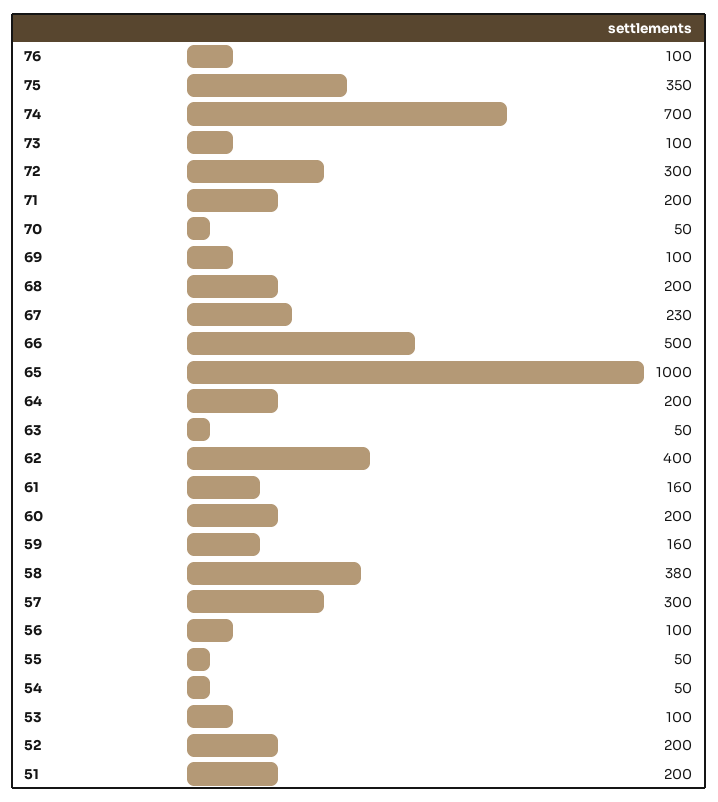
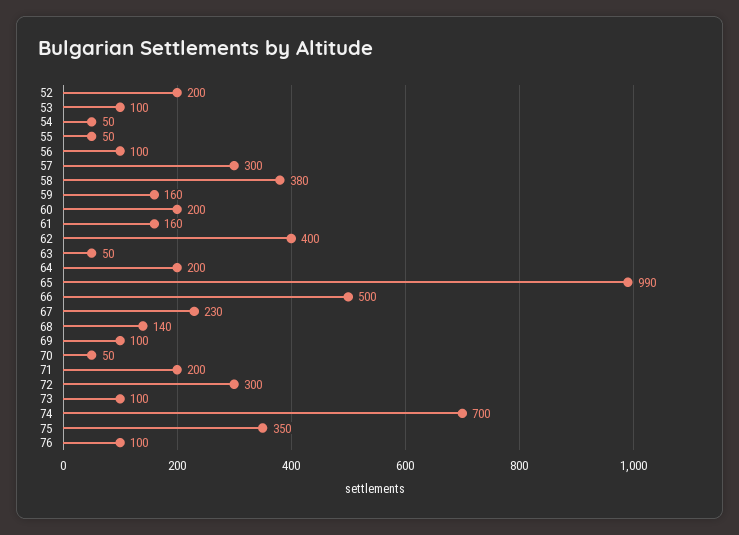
  {
    "76": 100,
    "75": 350,
    "74": 700,
    "73": 100,
    "72": 300,
    "71": 200,
    "70": 50,
    "69": 100,
-   "68": 200,
+   "68": 140,
    "67": 230,
    "66": 500,
-   "65": 1000,
+   "65": 990,
    "64": 200,
    "63": 50,
    "62": 400,
    "61": 160,
    "60": 200,
    "59": 160,
    "58": 380,
    "57": 300,
    "56": 100,
    "55": 50,
    "54": 50,
    "53": 100,
-   "52": 200,
+   "52": 200
-   "51": 200
  }

